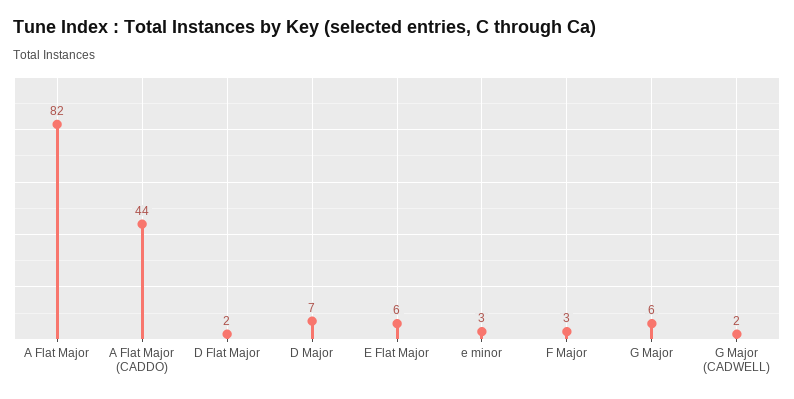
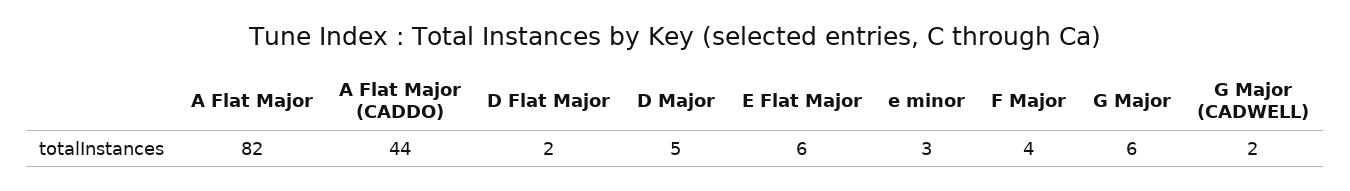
  {
    "A Flat Major": 82,
    "A Flat Major (CADDO)": 44,
    "D Flat Major": 2,
-   "D Major": 7,
+   "D Major": 5,
    "E Flat Major": 6,
    "e minor": 3,
-   "F Major": 3,
+   "F Major": 4,
    "G Major": 6,
    "G Major (CADWELL)": 2
  }

